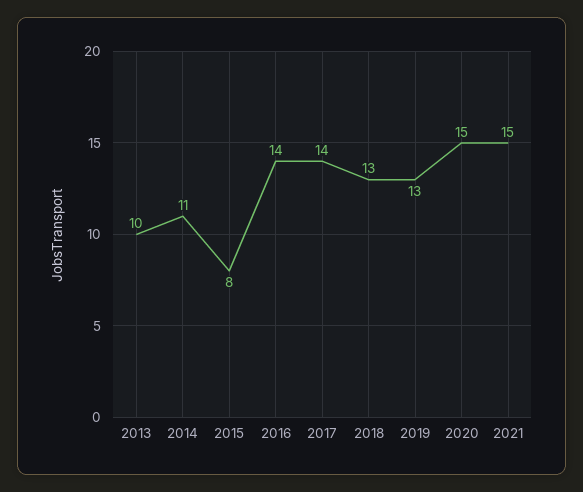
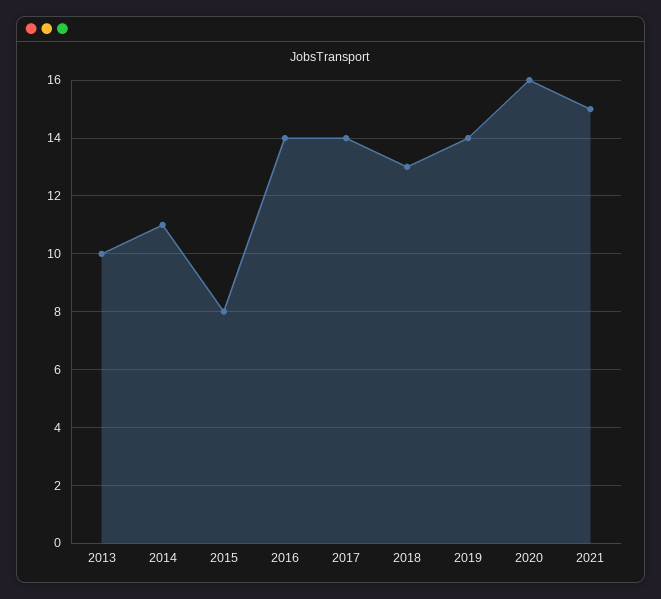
  {
    "2013": 10,
    "2014": 11,
    "2015": 8,
    "2016": 14,
    "2017": 14,
    "2018": 13,
-   "2019": 13,
+   "2019": 14,
-   "2020": 15,
+   "2020": 16,
    "2021": 15
  }

